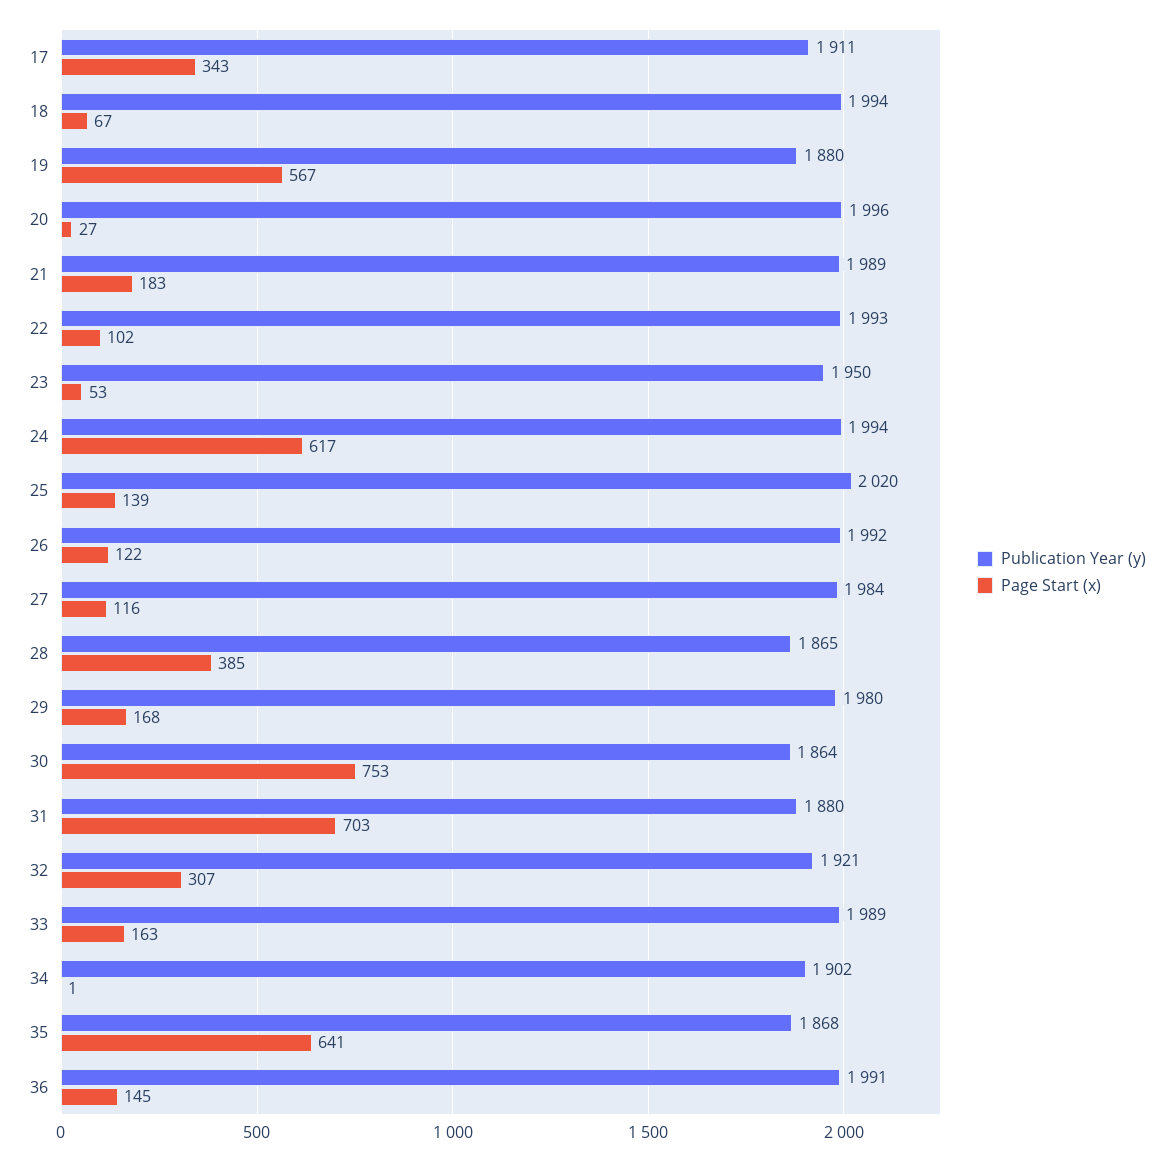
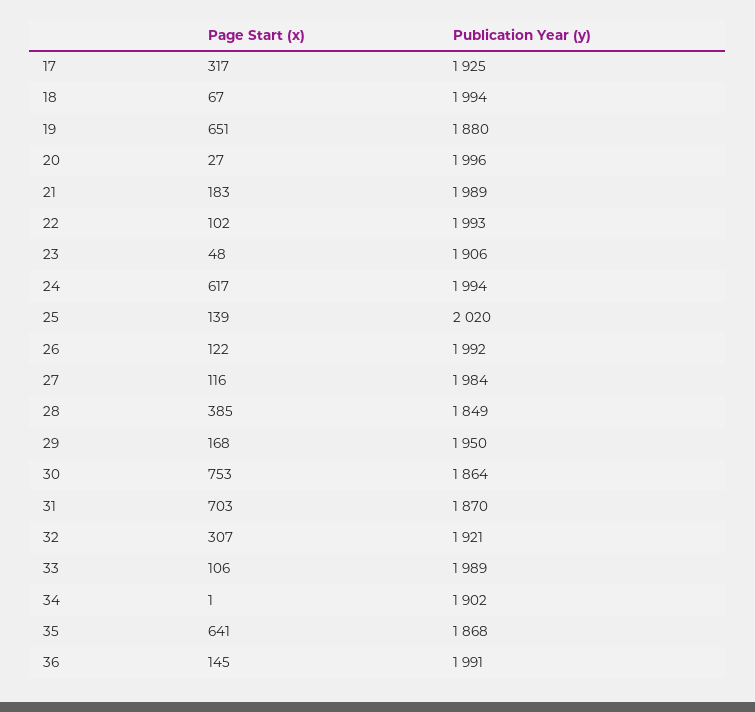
  {
    "Publication Year (y)": {
-     "17": 1911,
+     "17": 1925,
      "18": 1994,
      "19": 1880,
      "20": 1996,
      "21": 1989,
      "22": 1993,
-     "23": 1950,
+     "23": 1906,
      "24": 1994,
      "25": 2020,
      "26": 1992,
      "27": 1984,
-     "28": 1865,
+     "28": 1849,
-     "29": 1980,
+     "29": 1950,
      "30": 1864,
-     "31": 1880,
+     "31": 1870,
      "32": 1921,
      "33": 1989,
      "34": 1902,
      "35": 1868,
      "36": 1991
    },
    "Page Start (x)": {
-     "17": 343,
+     "17": 317,
      "18": 67,
-     "19": 567,
+     "19": 651,
      "20": 27,
      "21": 183,
      "22": 102,
-     "23": 53,
+     "23": 48,
      "24": 617,
      "25": 139,
      "26": 122,
      "27": 116,
      "28": 385,
      "29": 168,
      "30": 753,
      "31": 703,
      "32": 307,
-     "33": 163,
+     "33": 106,
      "34": 1,
      "35": 641,
      "36": 145
    }
  }

